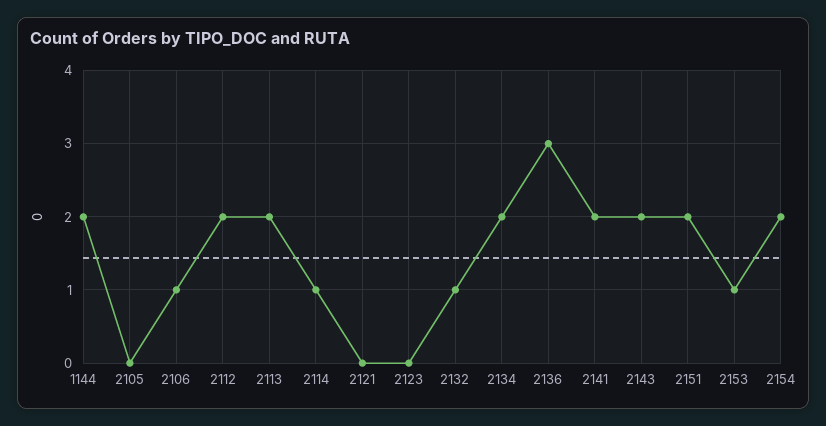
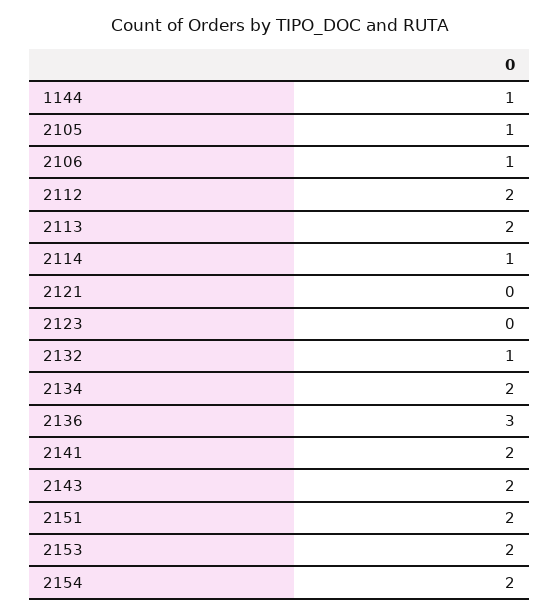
  {
-   "1144": 2,
+   "1144": 1,
-   "2105": 0,
+   "2105": 1,
    "2106": 1,
    "2112": 2,
    "2113": 2,
    "2114": 1,
    "2121": 0,
    "2123": 0,
    "2132": 1,
    "2134": 2,
    "2136": 3,
    "2141": 2,
    "2143": 2,
    "2151": 2,
-   "2153": 1,
+   "2153": 2,
    "2154": 2
  }

